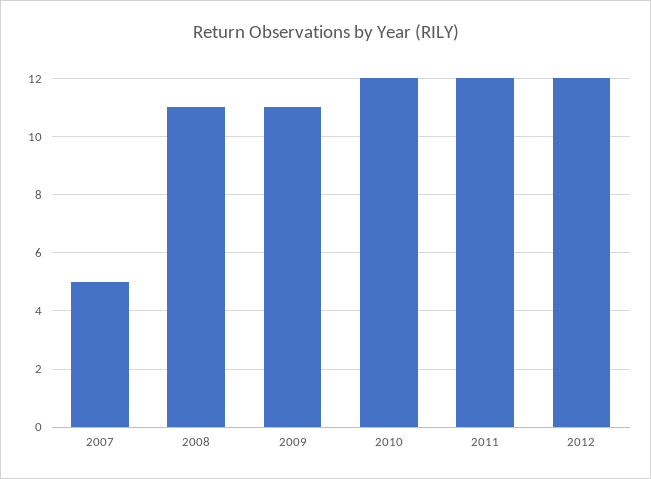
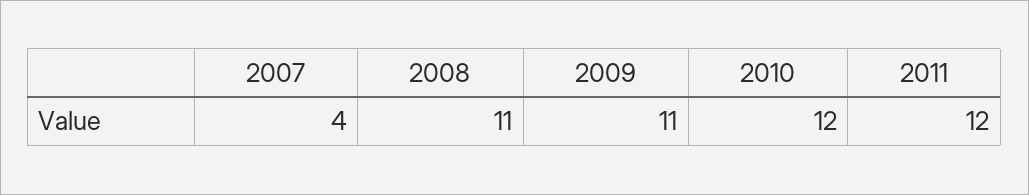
  {
-   "2007": 5,
+   "2007": 4,
    "2008": 11,
    "2009": 11,
    "2010": 12,
-   "2011": 12,
+   "2011": 12
-   "2012": 12
  }

